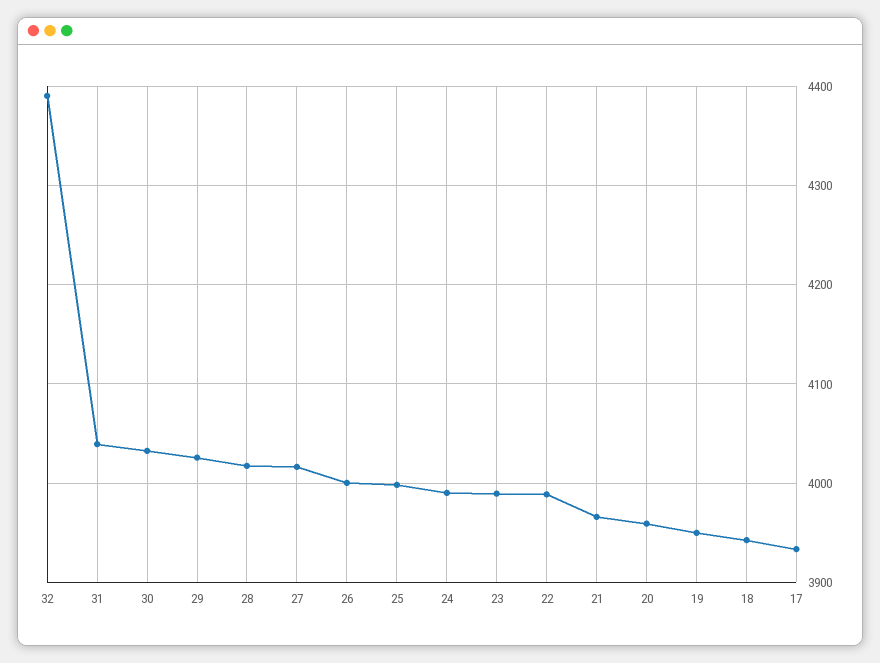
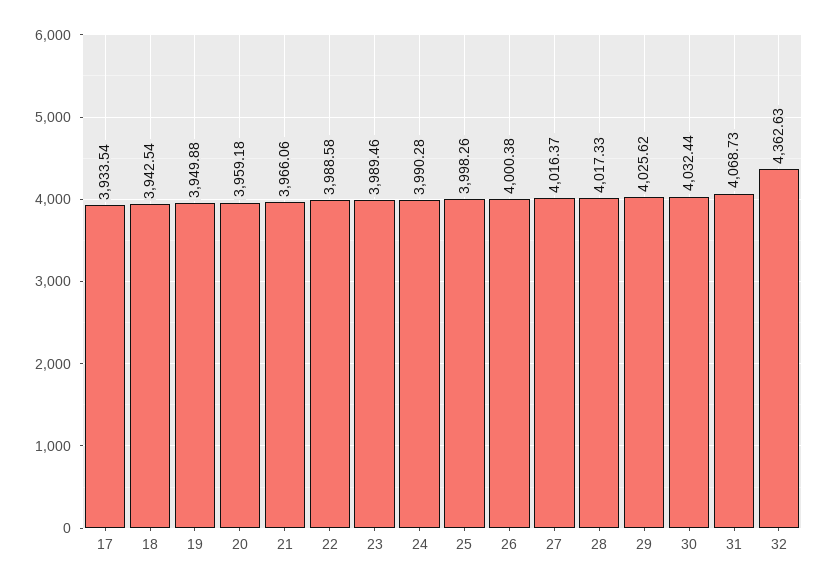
  {
-   "32": 4390,
+   "32": 4362.63,
-   "31": 4040,
+   "31": 4068.73,
    "30": 4032.44,
    "29": 4025.62,
    "28": 4017.33,
    "27": 4016.37,
    "26": 4000.38,
    "25": 3998.26,
    "24": 3990.28,
    "23": 3989.46,
    "22": 3988.58,
    "21": 3966.06,
    "20": 3959.18,
    "19": 3949.88,
    "18": 3942.54,
    "17": 3933.54
  }

